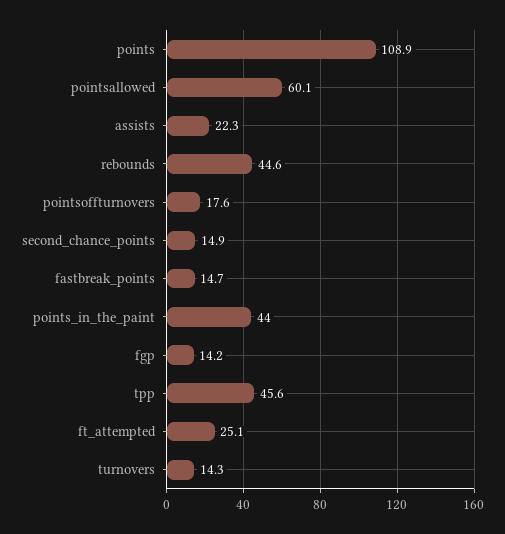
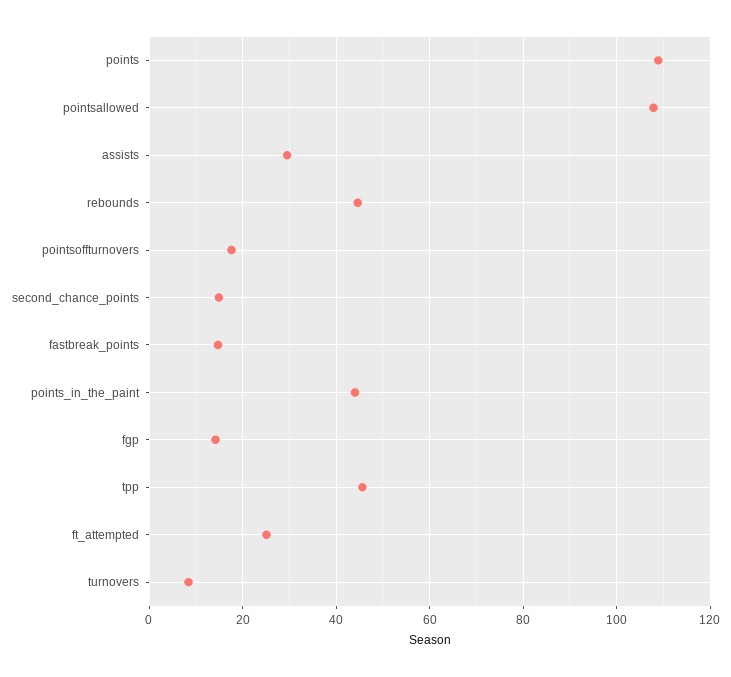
  {
    "points": 108.9,
-   "pointsallowed": 60.1,
+   "pointsallowed": 108,
-   "assists": 22.3,
+   "assists": 30,
    "rebounds": 44.6,
    "pointsoffturnovers": 17.6,
    "second_chance_points": 14.9,
    "fastbreak_points": 14.7,
    "points_in_the_paint": 44,
    "fgp": 14.2,
    "tpp": 45.6,
    "ft_attempted": 25.1,
-   "turnovers": 14.3
+   "turnovers": 8
  }

